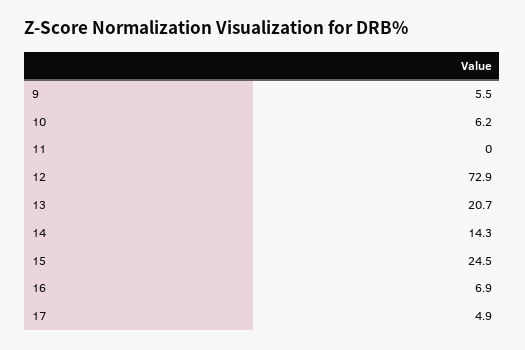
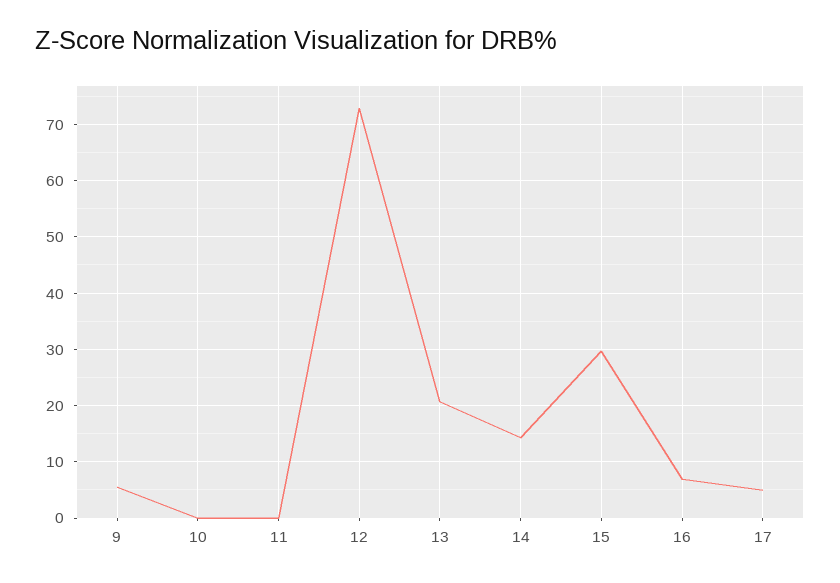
  {
    "9": 5.5,
-   "10": 6.2,
+   "10": 0,
    "11": 0,
    "12": 72.9,
    "13": 20.7,
    "14": 14.3,
-   "15": 24.5,
+   "15": 30,
    "16": 6.9,
    "17": 4.9
  }

